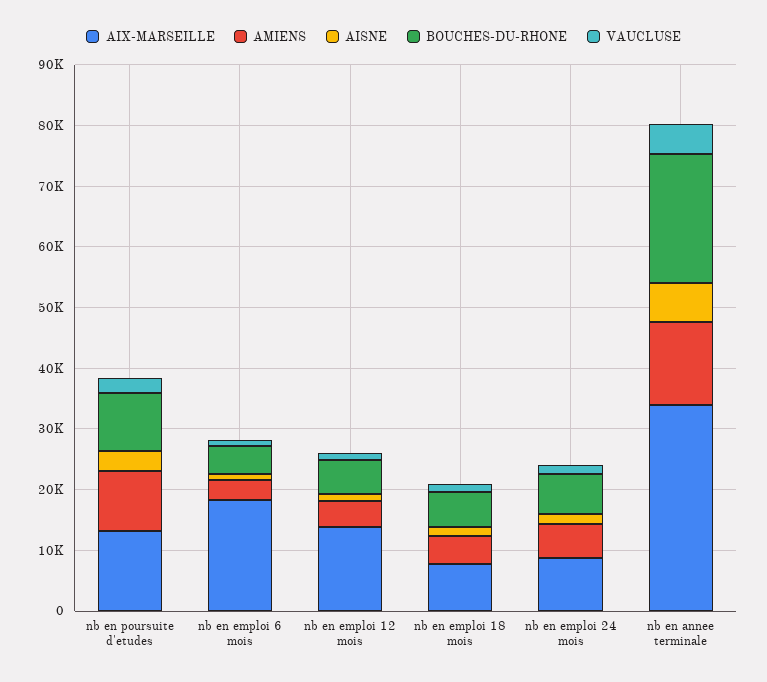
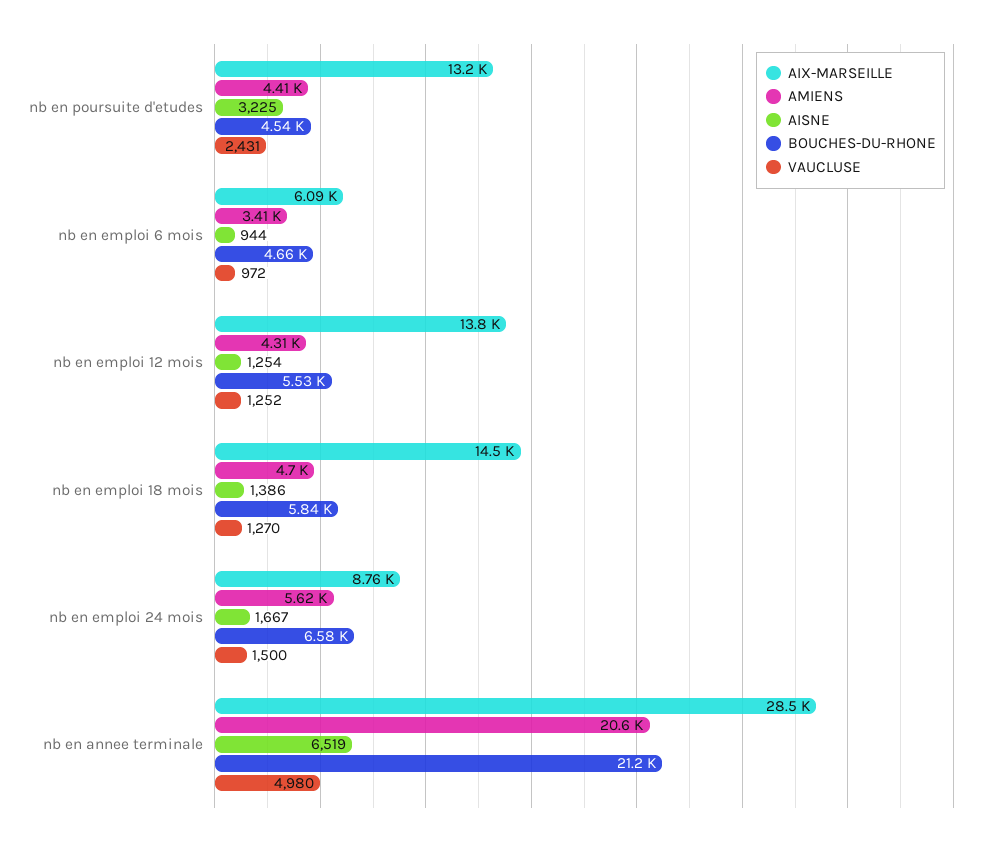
  {
    "AIX-MARSEILLE": {
      "nb en poursuite d'etudes": 13200,
-     "nb en emploi 6 mois": 18000,
+     "nb en emploi 6 mois": 6090,
      "nb en emploi 12 mois": 13800,
-     "nb en emploi 18 mois": 8000,
+     "nb en emploi 18 mois": 14500,
      "nb en emploi 24 mois": 8760,
-     "nb en annee terminale": 34000
+     "nb en annee terminale": 28500
    },
    "AMIENS": {
-     "nb en poursuite d'etudes": 10000,
+     "nb en poursuite d'etudes": 4410,
      "nb en emploi 6 mois": 3410,
      "nb en emploi 12 mois": 4310,
      "nb en emploi 18 mois": 4700,
      "nb en emploi 24 mois": 5620,
-     "nb en annee terminale": 14000
+     "nb en annee terminale": 20600
    },
    "AISNE": {
      "nb en poursuite d'etudes": 3225,
      "nb en emploi 6 mois": 944,
      "nb en emploi 12 mois": 1254,
      "nb en emploi 18 mois": 1386,
      "nb en emploi 24 mois": 1667,
      "nb en annee terminale": 6519
    },
    "BOUCHES-DU-RHONE": {
-     "nb en poursuite d'etudes": 10000,
+     "nb en poursuite d'etudes": 4540,
      "nb en emploi 6 mois": 4660,
      "nb en emploi 12 mois": 5530,
      "nb en emploi 18 mois": 5840,
      "nb en emploi 24 mois": 6580,
      "nb en annee terminale": 21200
    },
    "VAUCLUSE": {
      "nb en poursuite d'etudes": 2431,
      "nb en emploi 6 mois": 972,
      "nb en emploi 12 mois": 1252,
      "nb en emploi 18 mois": 1270,
      "nb en emploi 24 mois": 1500,
      "nb en annee terminale": 4980
    }
  }

